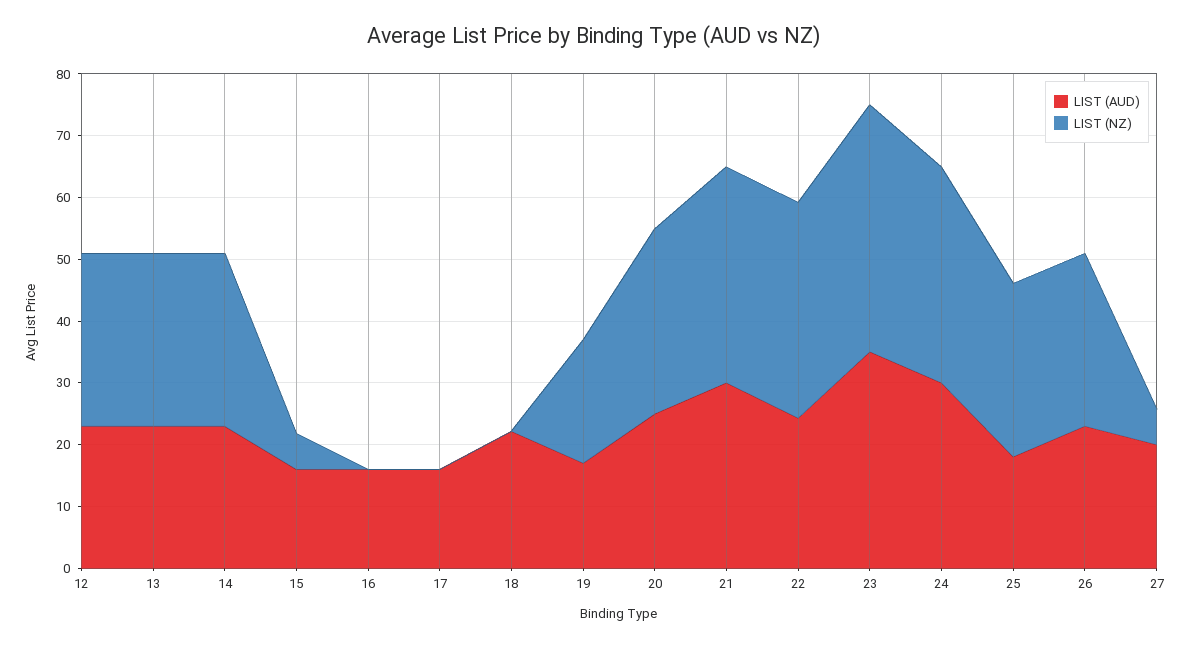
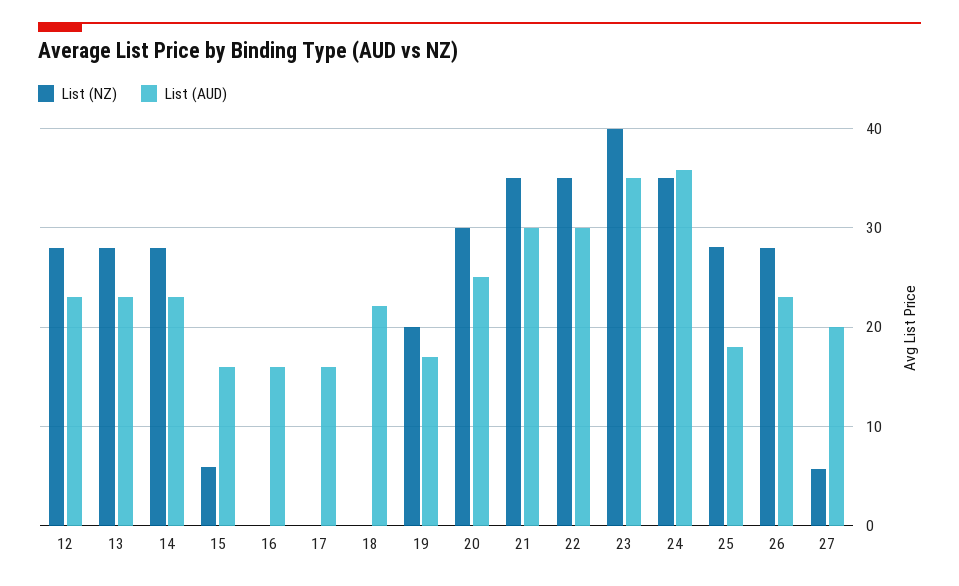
  {
    "LIST (AUD)": {
      "12": 23,
      "13": 23,
      "14": 23,
      "15": 16,
      "16": 16,
      "17": 16,
      "18": 22,
      "19": 17,
      "20": 25,
      "21": 30,
-     "22": 24,
+     "22": 30,
      "23": 35,
-     "24": 30,
+     "24": 36,
      "25": 18,
      "26": 23,
      "27": 20
    },
    "LIST (NZ)": {
      "12": 28,
      "13": 28,
      "14": 28,
      "15": 6,
      "16": 0,
      "17": 0,
      "18": 0,
      "19": 20,
      "20": 30,
      "21": 35,
      "22": 35,
      "23": 40,
      "24": 35,
      "25": 28,
      "26": 28,
      "27": 6
    }
  }

